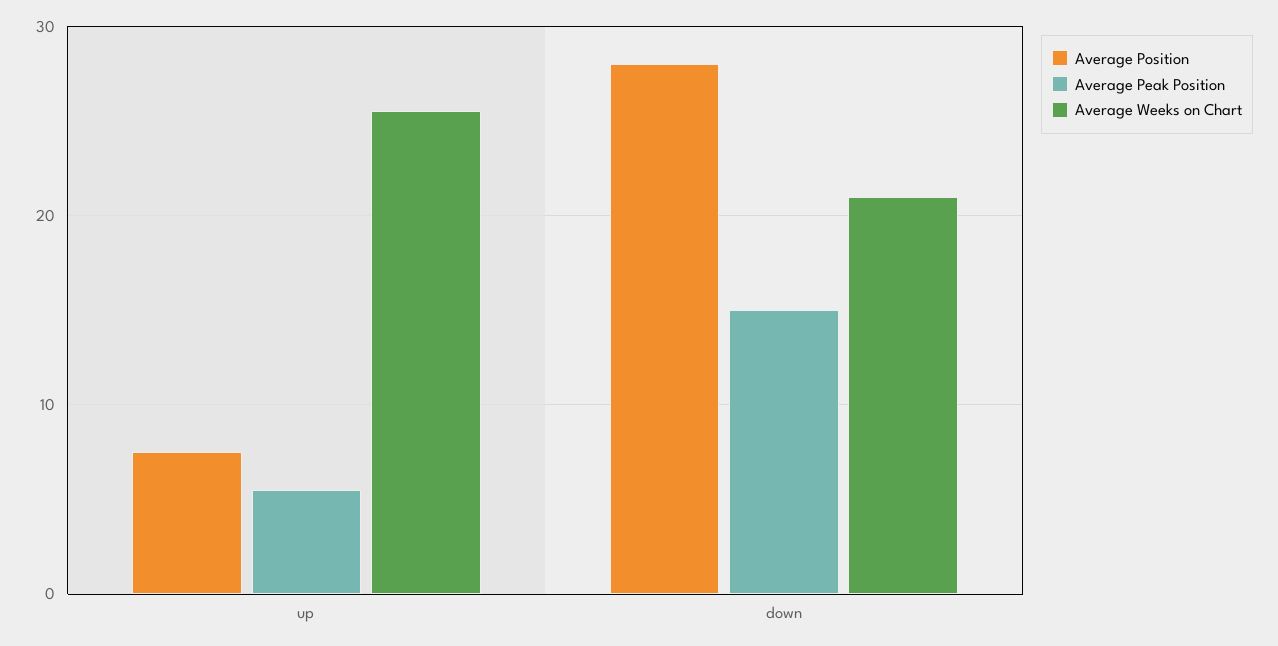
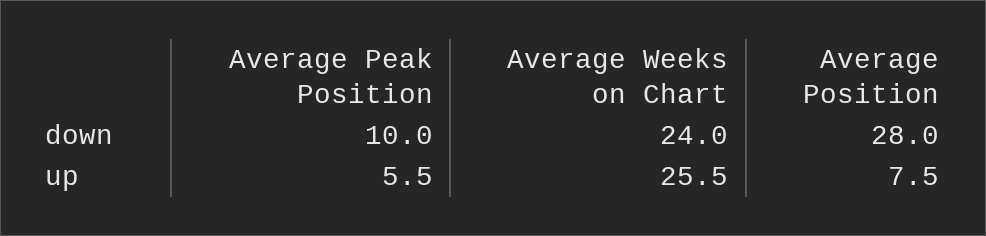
  {
    "Average Position": {
      "up": 7.5,
      "down": 28
    },
    "Average Peak Position": {
      "up": 5.5,
-     "down": 15
+     "down": 10
    },
    "Average Weeks on Chart": {
      "up": 25.5,
-     "down": 21
+     "down": 24
    }
  }

